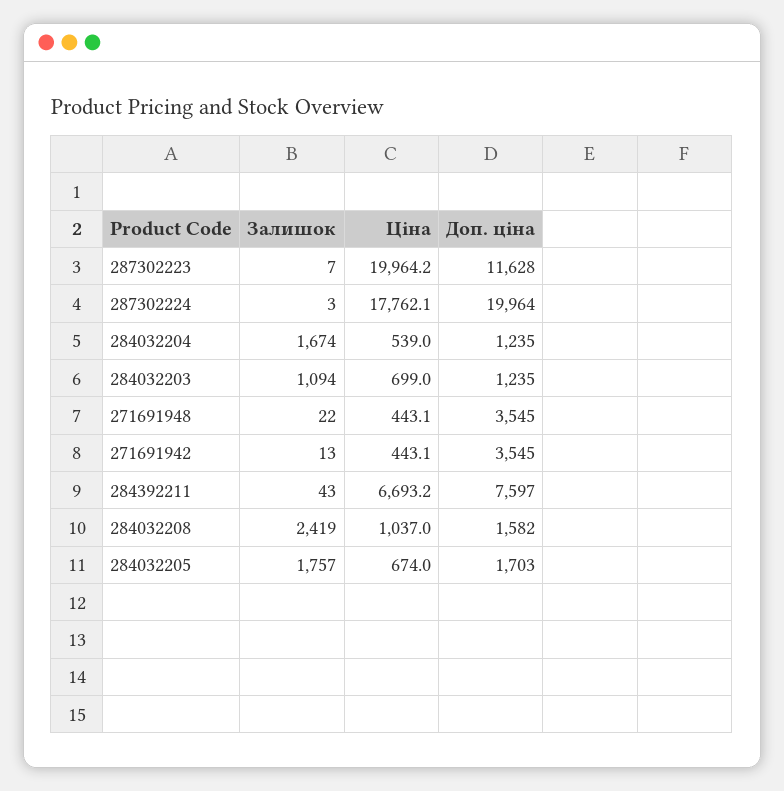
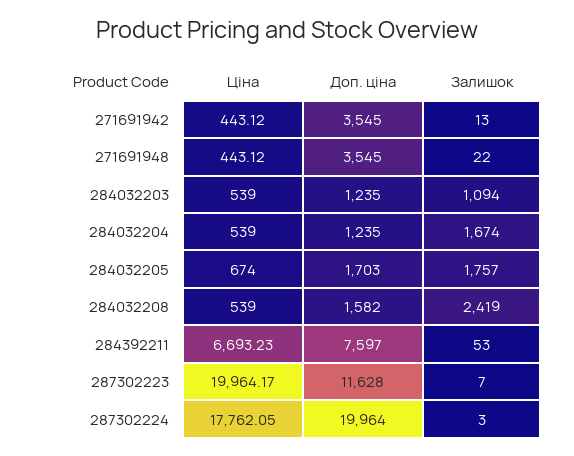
  {
    "Залишок": {
      "287302223": 7,
      "287302224": 3,
      "284032204": 1674,
      "284032203": 1094,
      "271691948": 22,
      "271691942": 13,
-     "284392211": 43,
+     "284392211": 53,
      "284032208": 2419,
      "284032205": 1757
    },
    "Ціна": {
      "287302223": 19964.17,
      "287302224": 17762.05,
      "284032204": 539,
-     "284032203": 699,
+     "284032203": 539,
      "271691948": 443.12,
      "271691942": 443.12,
      "284392211": 6693.23,
-     "284032208": 1037,
+     "284032208": 539,
      "284032205": 674
    },
    "Доп. ціна": {
      "287302223": 11628,
      "287302224": 19964,
      "284032204": 1235,
      "284032203": 1235,
      "271691948": 3545,
      "271691942": 3545,
      "284392211": 7597,
      "284032208": 1582,
      "284032205": 1703
    }
  }

